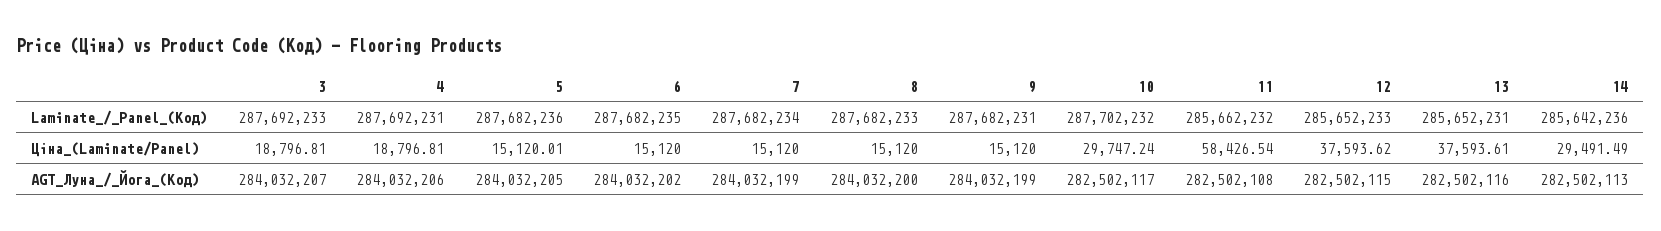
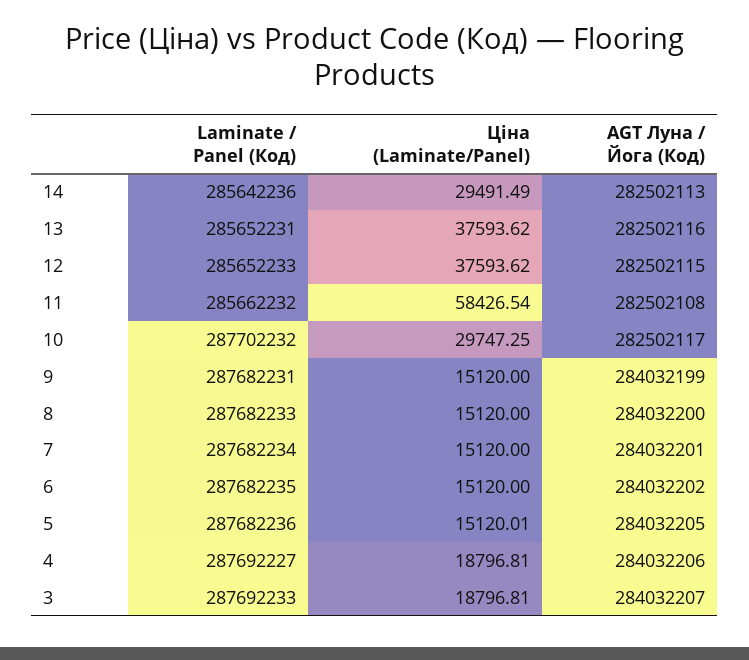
  {
    "3": {
      "Laminate_/_Panel_(Код)": 287692233,
      "Ціна_(Laminate/Panel)": 18796.81,
      "AGT_Луна_/_Йога_(Код)": 284032207
    },
    "4": {
-     "Laminate_/_Panel_(Код)": 287692231,
+     "Laminate_/_Panel_(Код)": 287692227,
      "Ціна_(Laminate/Panel)": 18796.81,
      "AGT_Луна_/_Йога_(Код)": 284032206
    },
    "5": {
      "Laminate_/_Panel_(Код)": 287682236,
      "Ціна_(Laminate/Panel)": 15120.01,
      "AGT_Луна_/_Йога_(Код)": 284032205
    },
    "6": {
      "Laminate_/_Panel_(Код)": 287682235,
      "Ціна_(Laminate/Panel)": 15120,
      "AGT_Луна_/_Йога_(Код)": 284032202
    },
    "7": {
      "Laminate_/_Panel_(Код)": 287682234,
      "Ціна_(Laminate/Panel)": 15120,
-     "AGT_Луна_/_Йога_(Код)": 284032199
+     "AGT_Луна_/_Йога_(Код)": 284032201
    },
    "8": {
      "Laminate_/_Panel_(Код)": 287682233,
      "Ціна_(Laminate/Panel)": 15120,
      "AGT_Луна_/_Йога_(Код)": 284032200
    },
    "9": {
      "Laminate_/_Panel_(Код)": 287682231,
      "Ціна_(Laminate/Panel)": 15120,
      "AGT_Луна_/_Йога_(Код)": 284032199
    },
    "10": {
      "Laminate_/_Panel_(Код)": 287702232,
-     "Ціна_(Laminate/Panel)": 29747.24,
+     "Ціна_(Laminate/Panel)": 29747.25,
      "AGT_Луна_/_Йога_(Код)": 282502117
    },
    "11": {
      "Laminate_/_Panel_(Код)": 285662232,
      "Ціна_(Laminate/Panel)": 58426.54,
      "AGT_Луна_/_Йога_(Код)": 282502108
    },
    "12": {
      "Laminate_/_Panel_(Код)": 285652233,
      "Ціна_(Laminate/Panel)": 37593.62,
      "AGT_Луна_/_Йога_(Код)": 282502115
    },
    "13": {
      "Laminate_/_Panel_(Код)": 285652231,
-     "Ціна_(Laminate/Panel)": 37593.61,
+     "Ціна_(Laminate/Panel)": 37593.62,
      "AGT_Луна_/_Йога_(Код)": 282502116
    },
    "14": {
      "Laminate_/_Panel_(Код)": 285642236,
      "Ціна_(Laminate/Panel)": 29491.49,
      "AGT_Луна_/_Йога_(Код)": 282502113
    }
  }

